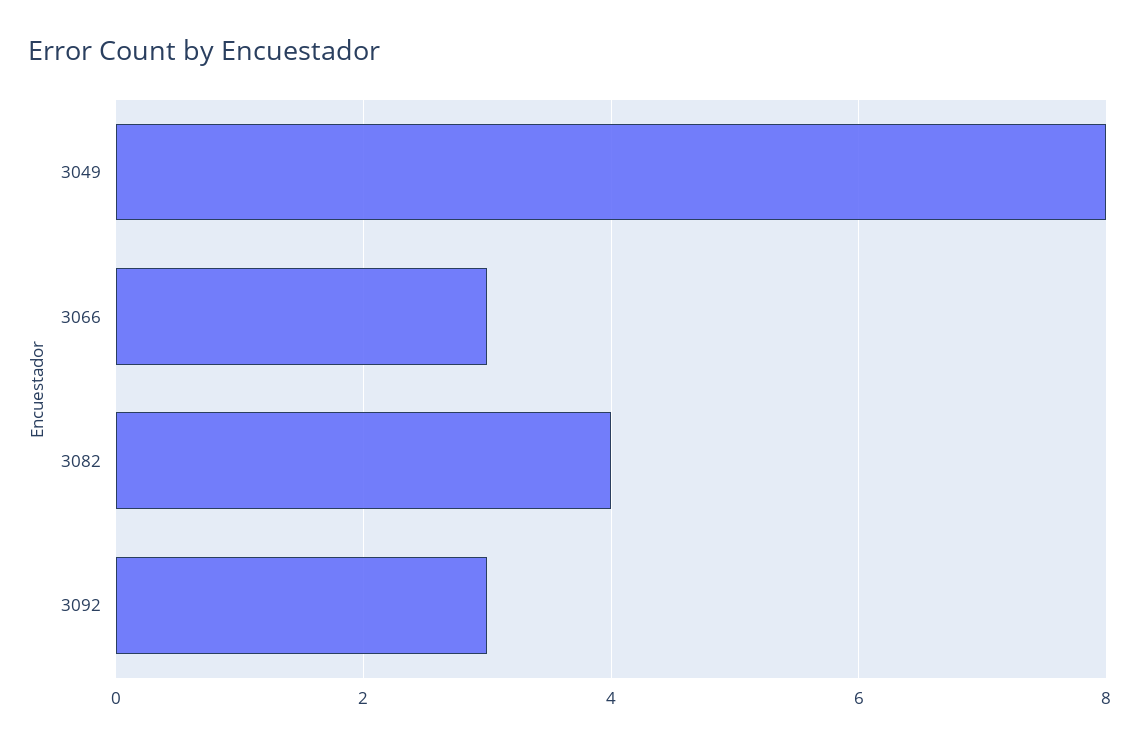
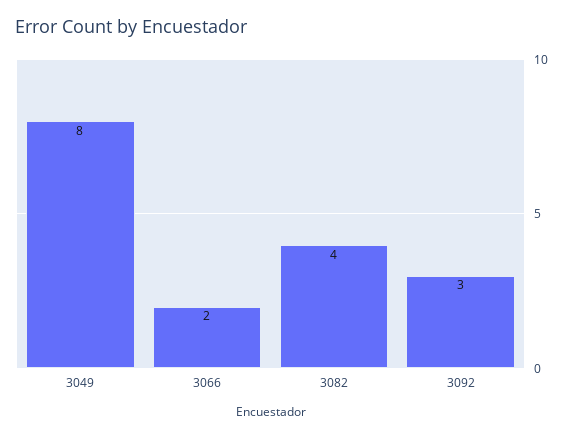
  {
    "3049": 8,
-   "3066": 3,
+   "3066": 2,
    "3082": 4,
    "3092": 3
  }

